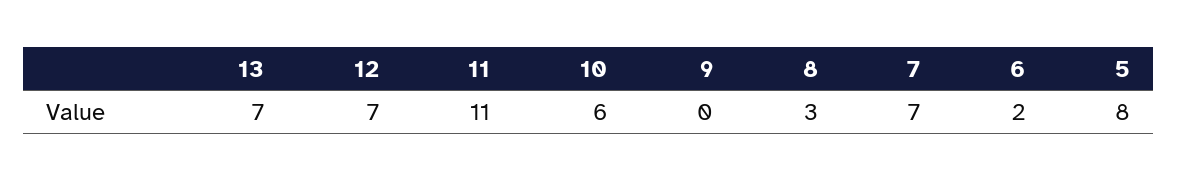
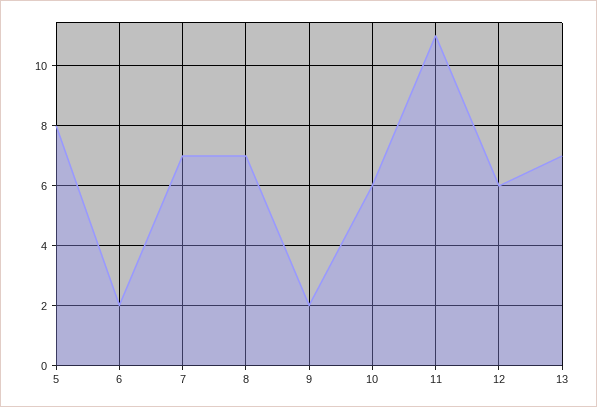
  {
    "13": 7,
-   "12": 7,
+   "12": 6,
    "11": 11,
    "10": 6,
-   "9": 0,
+   "9": 2,
-   "8": 3,
+   "8": 7,
    "7": 7,
    "6": 2,
    "5": 8
  }

